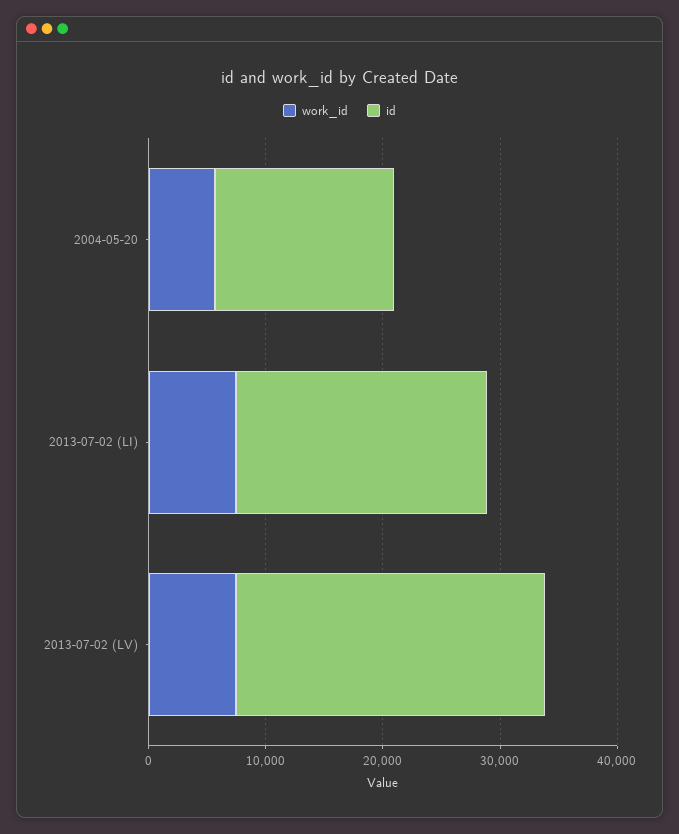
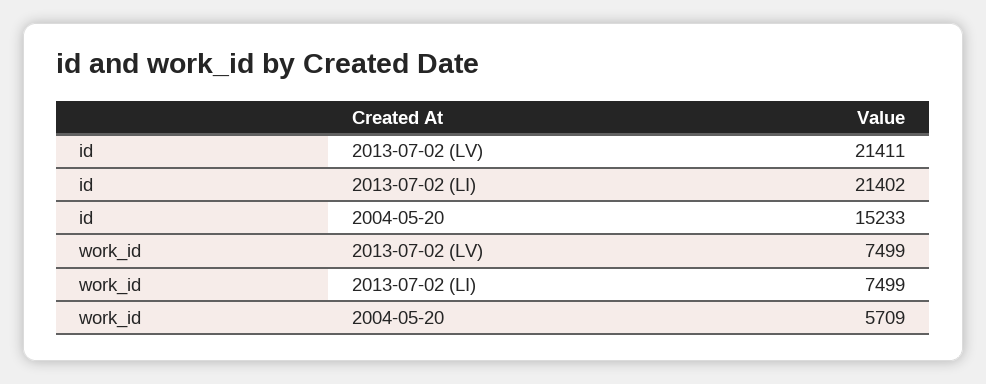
  {
    "work_id": {
      "2004-05-20": 5709,
      "2013-07-02 (LI)": 7499,
      "2013-07-02 (LV)": 7499
    },
    "id": {
      "2004-05-20": 15233,
      "2013-07-02 (LI)": 21402,
-     "2013-07-02 (LV)": 26000
+     "2013-07-02 (LV)": 21411
    }
  }

